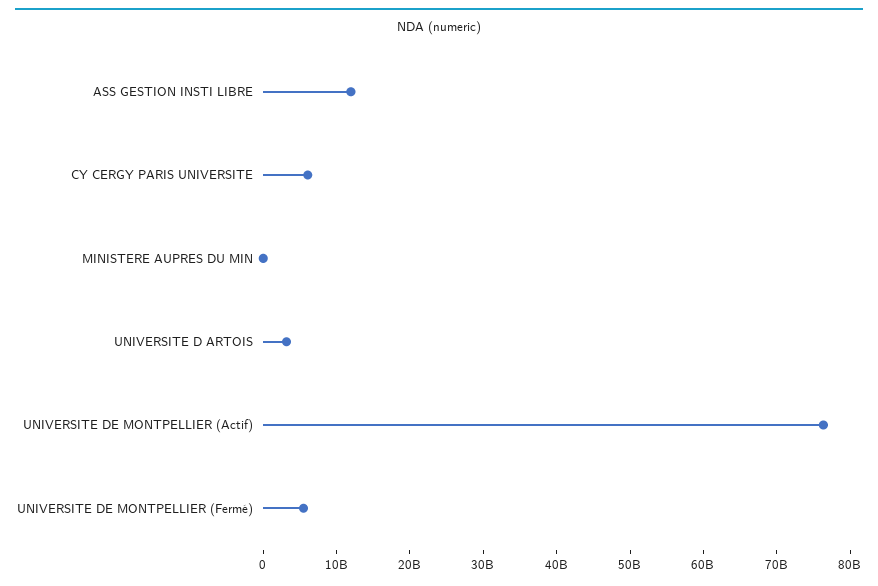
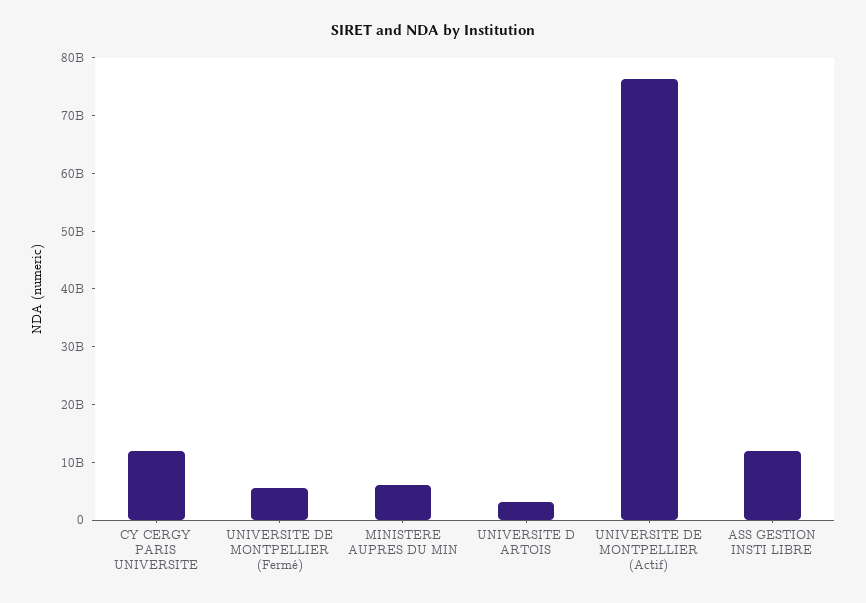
  {
    "ASS GESTION INSTI LIBRE": 12000000000,
-   "CY CERGY PARIS UNIVERSITE": 6000000000,
+   "CY CERGY PARIS UNIVERSITE": 12000000000,
-   "MINISTERE AUPRES DU MIN": 0,
+   "MINISTERE AUPRES DU MIN": 6000000000,
    "UNIVERSITE D ARTOIS": 4000000000,
    "UNIVERSITE DE MONTPELLIER (Actif)": 76000000000,
    "UNIVERSITE DE MONTPELLIER (Fermé)": 6000000000
  }

